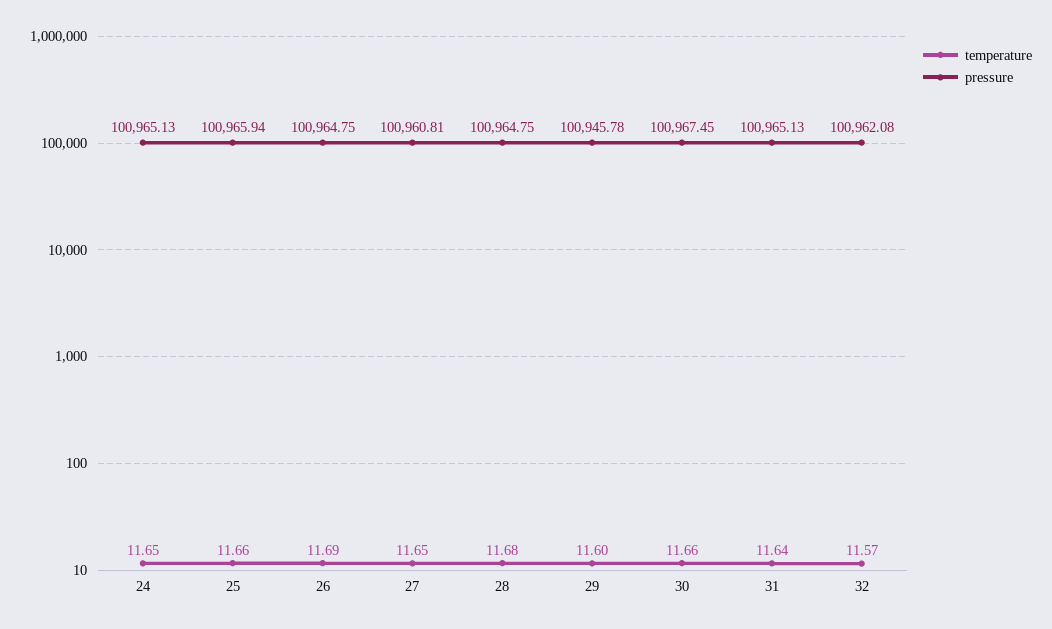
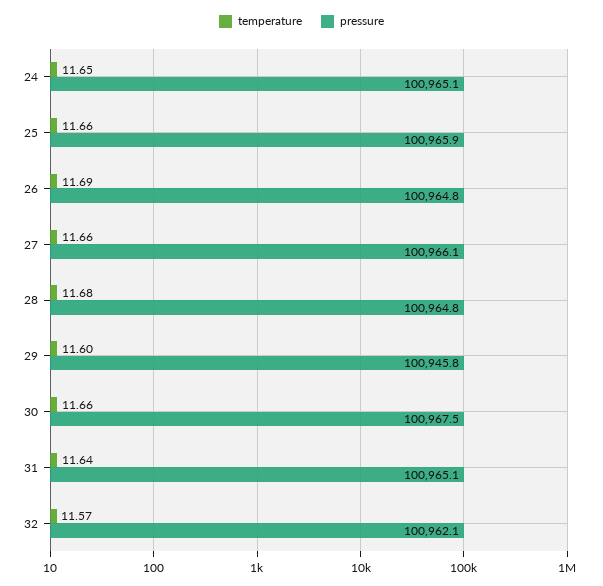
  {
    "temperature": {
      "24": 11.65,
      "25": 11.66,
      "26": 11.69,
-     "27": 11.65,
+     "27": 11.66,
      "28": 11.68,
      "29": 11.6,
      "30": 11.66,
      "31": 11.64,
      "32": 11.57
    },
    "pressure": {
      "24": 100965.13,
      "25": 100965.94,
      "26": 100964.75,
-     "27": 100960.81,
+     "27": 100966.1,
      "28": 100964.75,
      "29": 100945.78,
      "30": 100967.45,
      "31": 100965.13,
      "32": 100962.08
    }
  }

